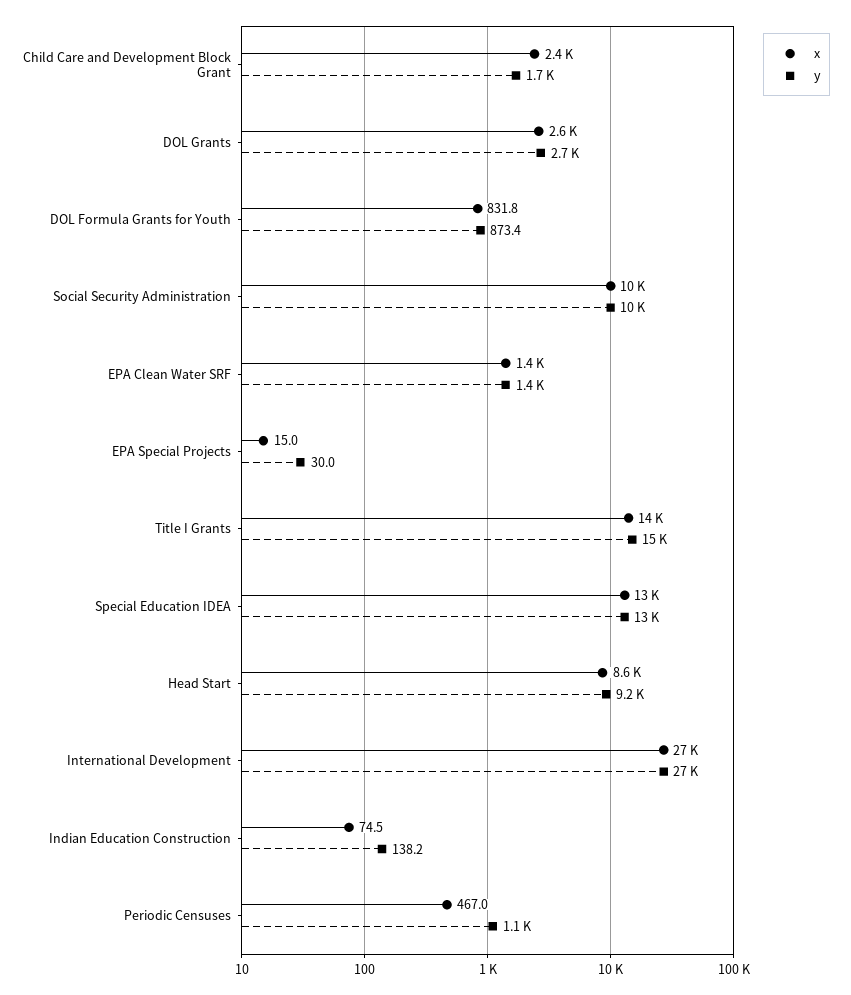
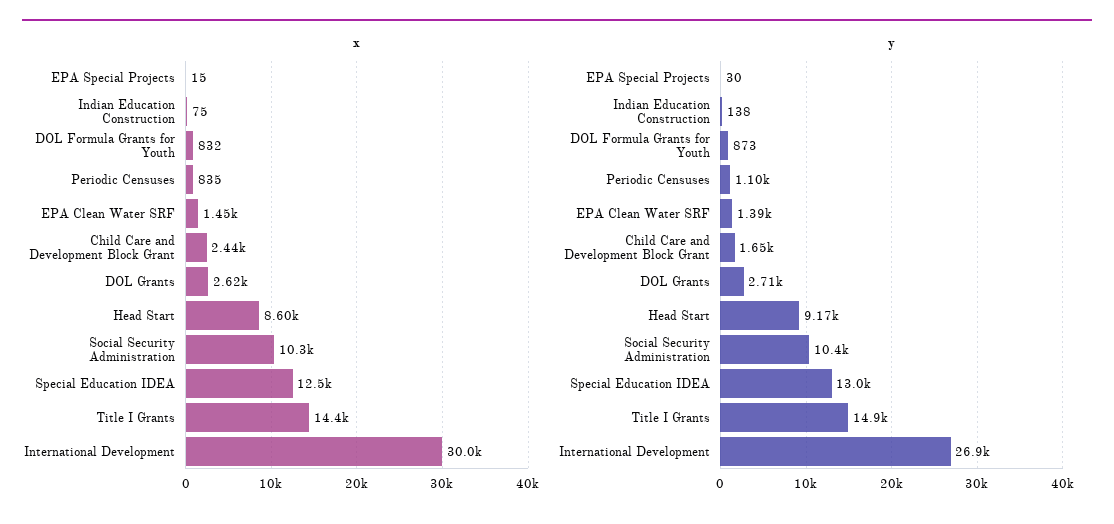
  {
    "x": {
      "Child Care and Development Block Grant": 2440,
      "DOL Grants": 2620,
      "DOL Formula Grants for Youth": 831.8,
      "Social Security Administration": 10300,
      "EPA Clean Water SRF": 1450,
      "EPA Special Projects": 15,
      "Title I Grants": 14400,
      "Special Education IDEA": 12500,
      "Head Start": 8600,
-     "International Development": 27000,
+     "International Development": 30000,
      "Indian Education Construction": 74.5,
-     "Periodic Censuses": 467
+     "Periodic Censuses": 835
    },
    "y": {
      "Child Care and Development Block Grant": 1650,
      "DOL Grants": 2710,
      "DOL Formula Grants for Youth": 873.4,
      "Social Security Administration": 10400,
      "EPA Clean Water SRF": 1390,
      "EPA Special Projects": 30,
      "Title I Grants": 14900,
      "Special Education IDEA": 13000,
      "Head Start": 9170,
      "International Development": 26900,
      "Indian Education Construction": 138.2,
      "Periodic Censuses": 1100
    }
  }

